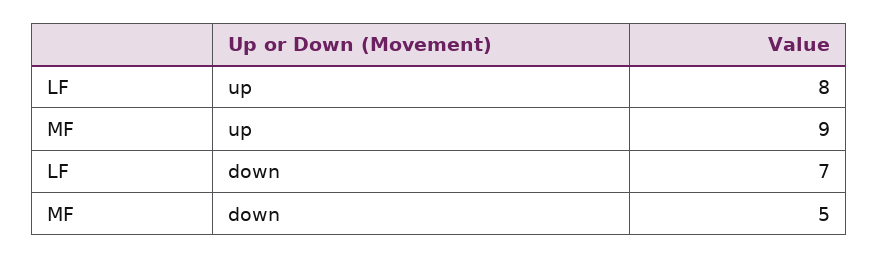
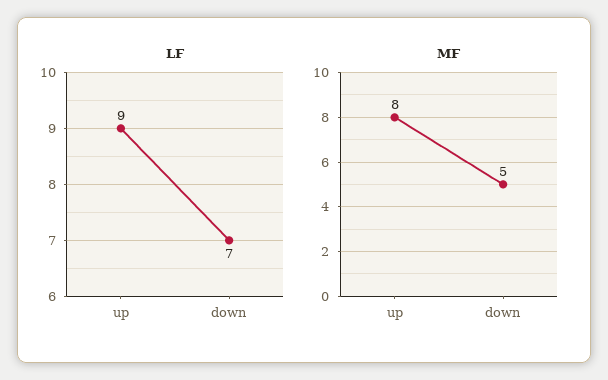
  {
    "LF": {
-     "up": 8,
+     "up": 9,
      "down": 7
    },
    "MF": {
-     "up": 9,
+     "up": 8,
      "down": 5
    }
  }

